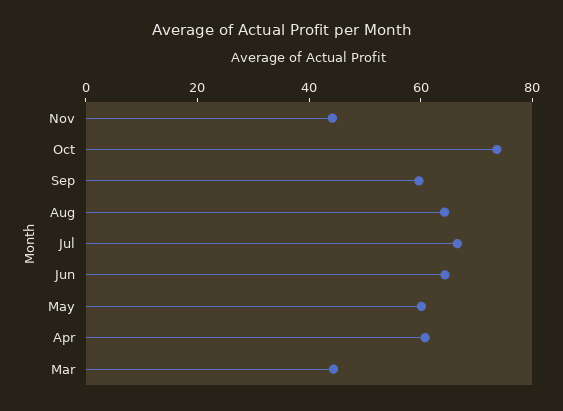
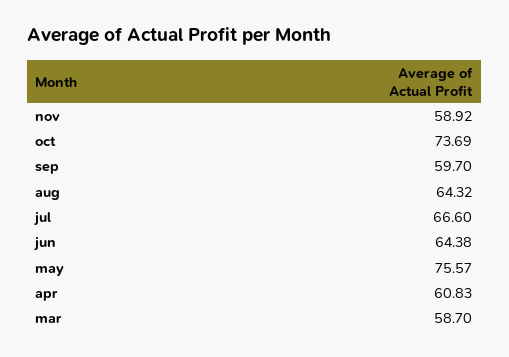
  {
-   "Nov": 45,
+   "Nov": 58.92,
    "Oct": 73.69,
    "Sep": 59.7,
    "Aug": 64.32,
    "Jul": 66.6,
    "Jun": 64.38,
-   "May": 60,
+   "May": 75.57,
    "Apr": 60.83,
-   "Mar": 45
+   "Mar": 58.7
  }

